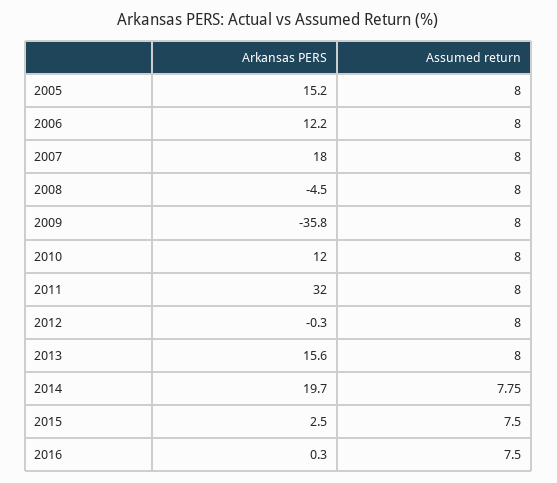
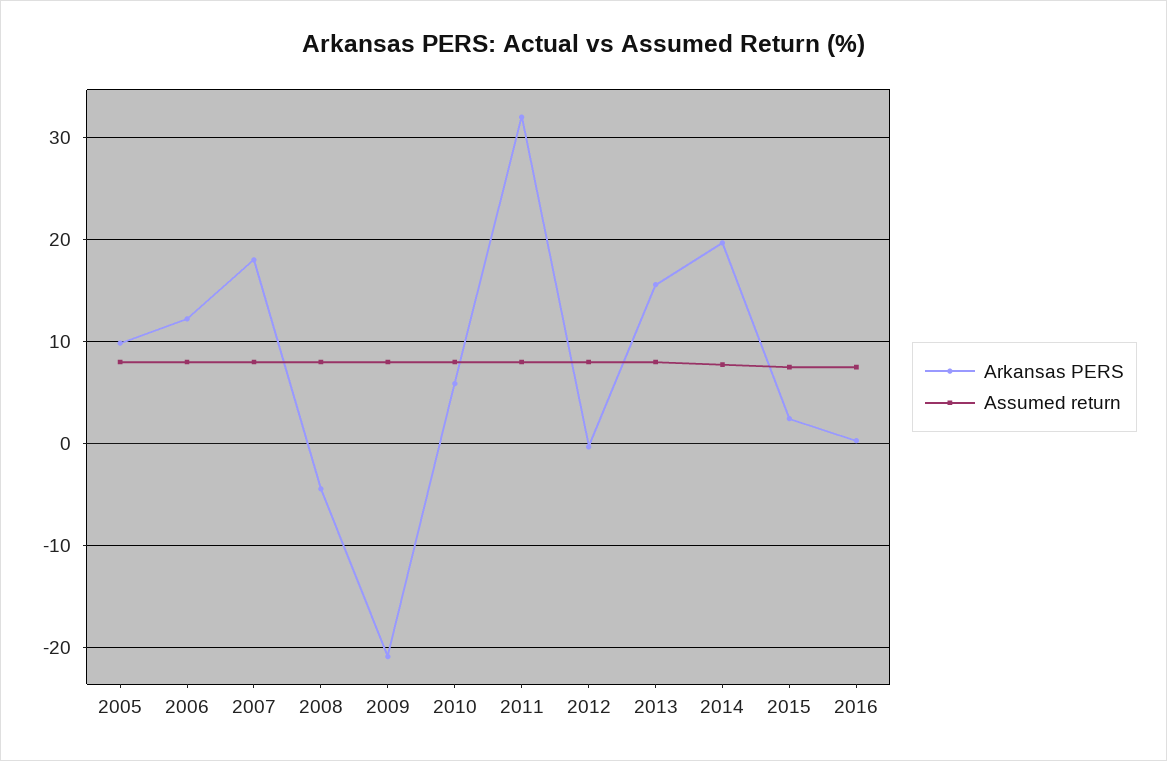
  {
    "Arkansas PERS": {
-     "2005": 15.2,
+     "2005": 10,
      "2006": 12.2,
      "2007": 18,
      "2008": -4.5,
-     "2009": -35.8,
+     "2009": -21,
-     "2010": 12,
+     "2010": 6,
      "2011": 32,
      "2012": -0.3,
      "2013": 15.6,
      "2014": 19.7,
      "2015": 2.5,
      "2016": 0.3
    },
    "Assumed return": {
      "2005": 8,
      "2006": 8,
      "2007": 8,
      "2008": 8,
      "2009": 8,
      "2010": 8,
      "2011": 8,
      "2012": 8,
      "2013": 8,
      "2014": 7.75,
      "2015": 7.5,
      "2016": 7.5
    }
  }

